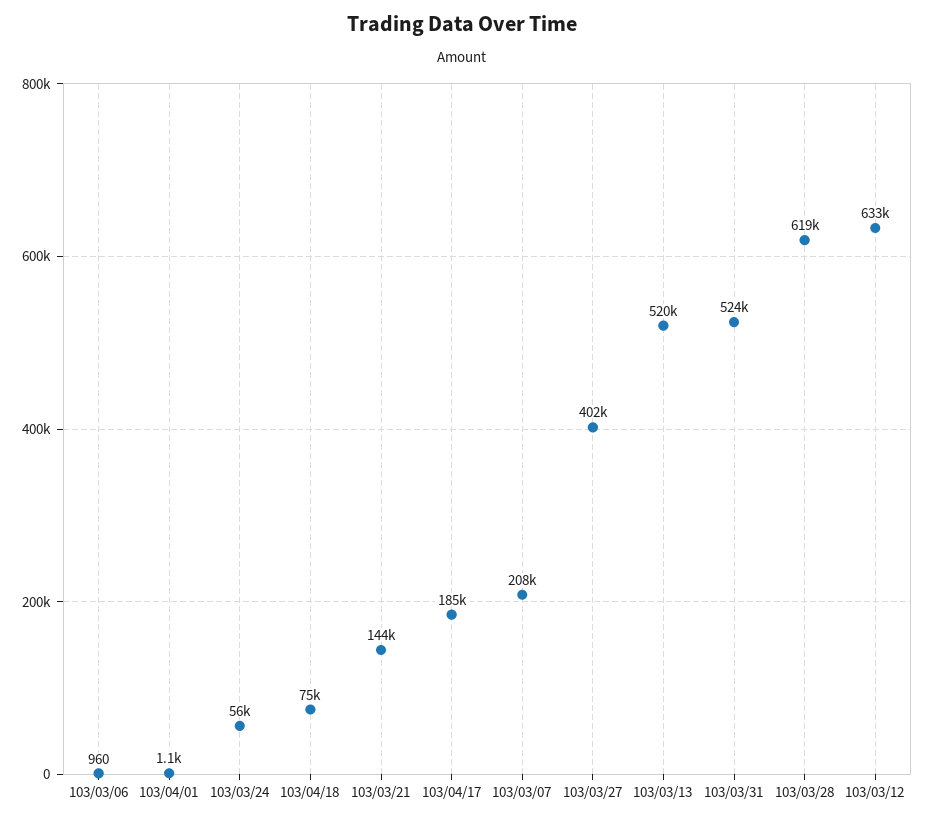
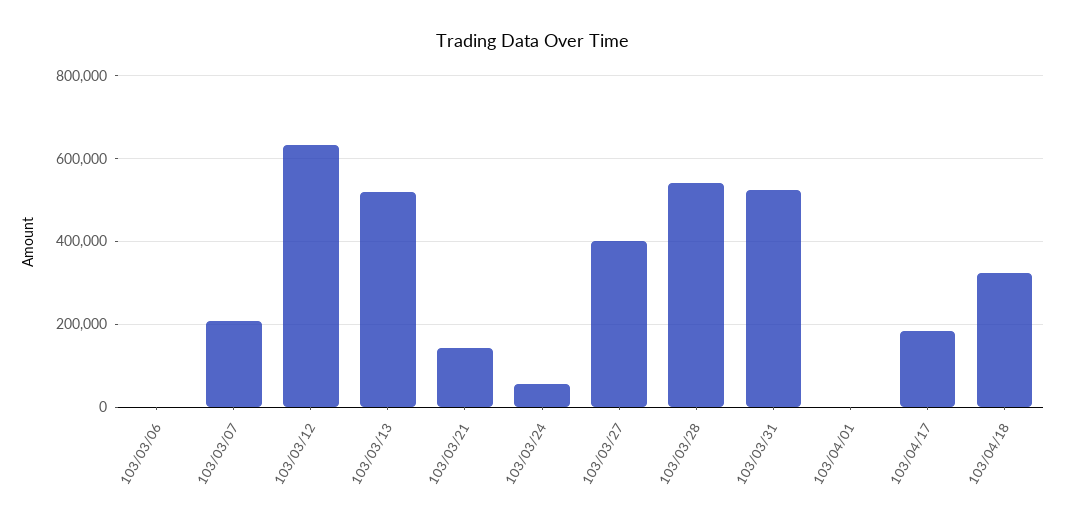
  {
    "103/03/06": 960,
    "103/04/01": 1100,
    "103/03/24": 56000,
-   "103/04/18": 75000,
+   "103/04/18": 320000,
    "103/03/21": 144000,
    "103/04/17": 185000,
    "103/03/07": 208000,
    "103/03/27": 402000,
    "103/03/13": 520000,
    "103/03/31": 524000,
-   "103/03/28": 619000,
+   "103/03/28": 540000,
    "103/03/12": 633000
  }

